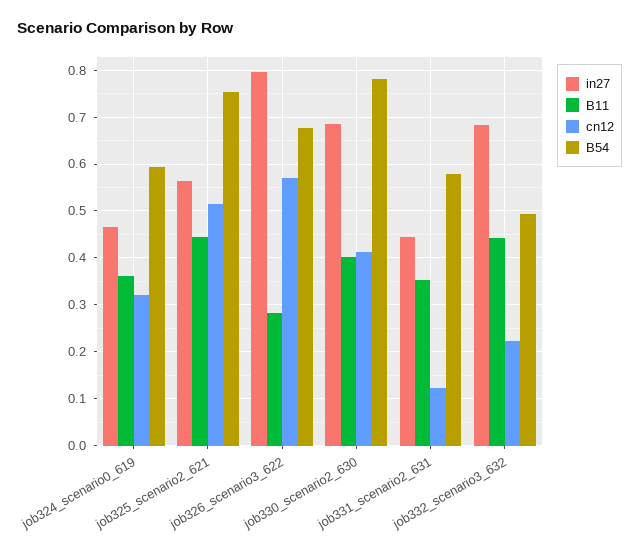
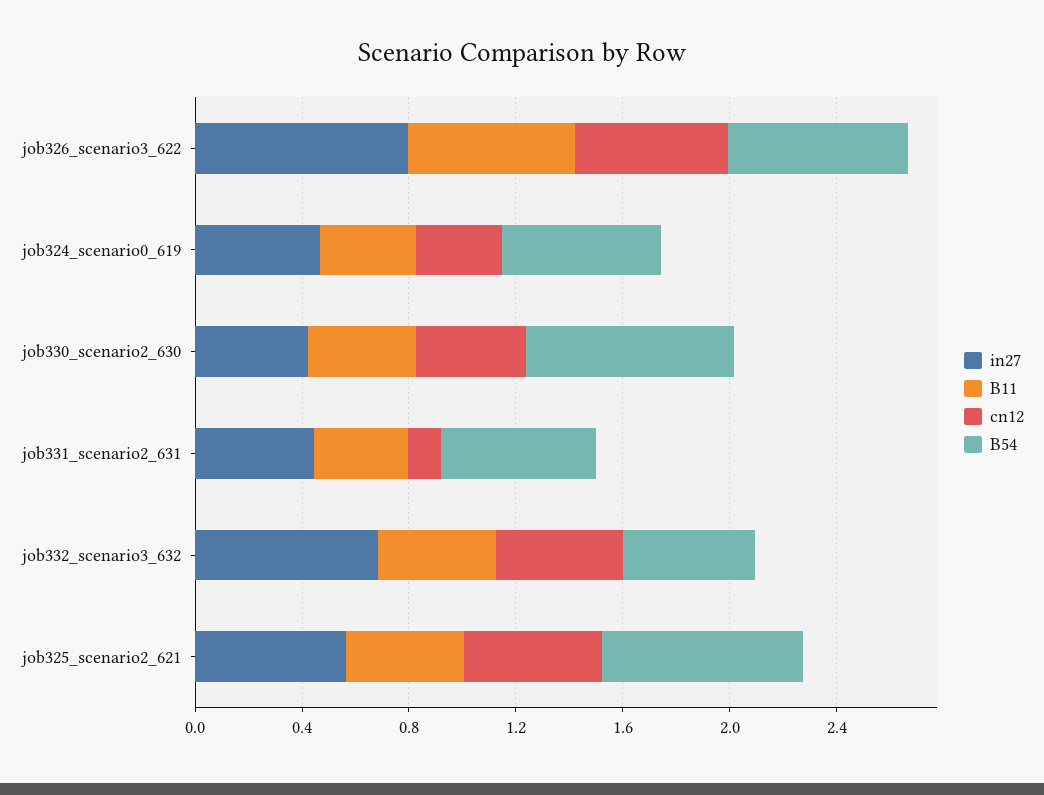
  {
    "in27": {
      "job324_scenario0_619": 0.46,
      "job325_scenario2_621": 0.56,
      "job326_scenario3_622": 0.8,
-     "job330_scenario2_630": 0.68,
+     "job330_scenario2_630": 0.4,
      "job331_scenario2_631": 0.44,
      "job332_scenario3_632": 0.68
    },
    "B11": {
      "job324_scenario0_619": 0.36,
      "job325_scenario2_621": 0.44,
-     "job326_scenario3_622": 0.28,
+     "job326_scenario3_622": 0.6,
      "job330_scenario2_630": 0.4,
      "job331_scenario2_631": 0.36,
      "job332_scenario3_632": 0.44
    },
    "cn12": {
      "job324_scenario0_619": 0.32,
      "job325_scenario2_621": 0.52,
      "job326_scenario3_622": 0.58,
      "job330_scenario2_630": 0.42,
      "job331_scenario2_631": 0.12,
-     "job332_scenario3_632": 0.22
+     "job332_scenario3_632": 0.5
    },
    "B54": {
      "job324_scenario0_619": 0.6,
      "job325_scenario2_621": 0.76,
      "job326_scenario3_622": 0.68,
      "job330_scenario2_630": 0.78,
      "job331_scenario2_631": 0.58,
      "job332_scenario3_632": 0.5
    }
  }

